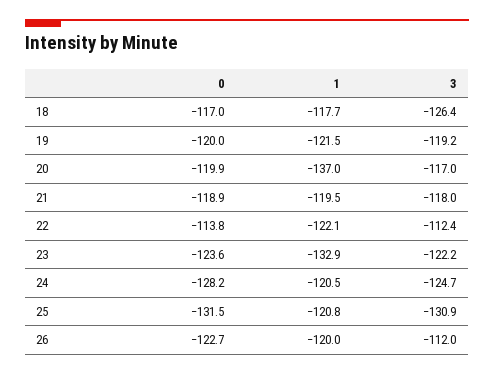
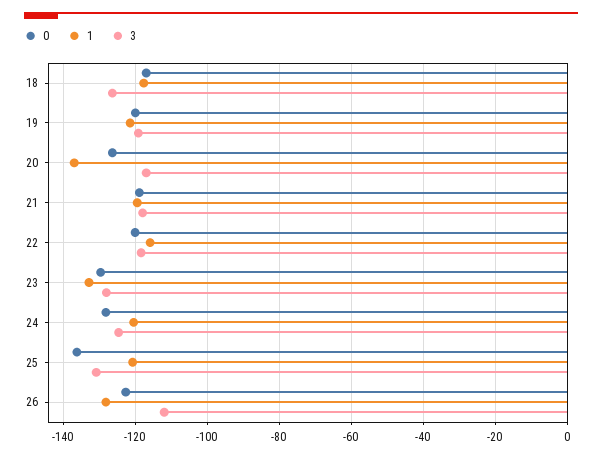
  {
    "0": {
      "18": -117,
      "19": -120,
-     "20": -119.9,
+     "20": -126,
      "21": -118.9,
-     "22": -113.8,
+     "22": -120,
-     "23": -123.6,
+     "23": -130,
      "24": -128.2,
-     "25": -131.5,
+     "25": -136,
      "26": -122.7
    },
    "1": {
      "18": -117.7,
      "19": -121.5,
      "20": -137,
      "21": -119.5,
-     "22": -122.1,
+     "22": -116,
      "23": -132.9,
      "24": -120.5,
      "25": -120.8,
-     "26": -120
+     "26": -128
    },
    "3": {
      "18": -126.4,
      "19": -119.2,
      "20": -117,
      "21": -118,
-     "22": -112.4,
+     "22": -118,
-     "23": -122.2,
+     "23": -128,
      "24": -124.7,
      "25": -130.9,
      "26": -112
    }
  }

